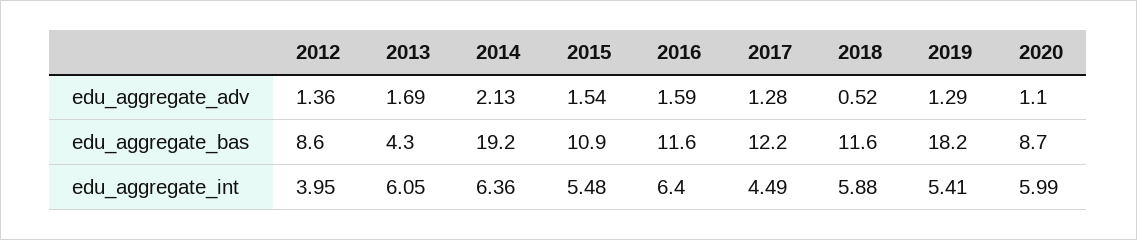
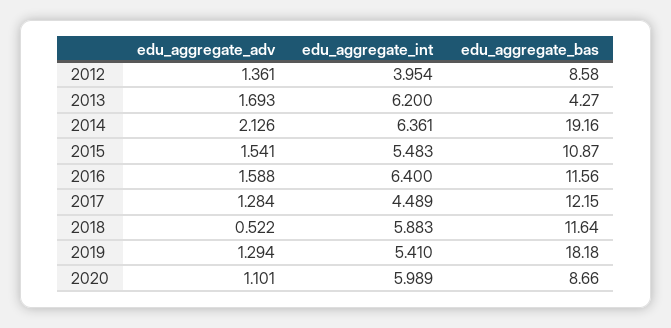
  {
    "2012": {
      "edu_aggregate_adv": 1.361,
      "edu_aggregate_bas": 8.58,
      "edu_aggregate_int": 3.954
    },
    "2013": {
      "edu_aggregate_adv": 1.693,
      "edu_aggregate_bas": 4.27,
-     "edu_aggregate_int": 6.05
+     "edu_aggregate_int": 6.2
    },
    "2014": {
      "edu_aggregate_adv": 2.126,
      "edu_aggregate_bas": 19.16,
      "edu_aggregate_int": 6.361
    },
    "2015": {
      "edu_aggregate_adv": 1.541,
      "edu_aggregate_bas": 10.87,
      "edu_aggregate_int": 5.483
    },
    "2016": {
      "edu_aggregate_adv": 1.588,
      "edu_aggregate_bas": 11.56,
      "edu_aggregate_int": 6.4
    },
    "2017": {
      "edu_aggregate_adv": 1.284,
      "edu_aggregate_bas": 12.15,
      "edu_aggregate_int": 4.489
    },
    "2018": {
      "edu_aggregate_adv": 0.522,
      "edu_aggregate_bas": 11.64,
      "edu_aggregate_int": 5.883
    },
    "2019": {
      "edu_aggregate_adv": 1.294,
      "edu_aggregate_bas": 18.18,
      "edu_aggregate_int": 5.41
    },
    "2020": {
      "edu_aggregate_adv": 1.101,
      "edu_aggregate_bas": 8.66,
      "edu_aggregate_int": 5.989
    }
  }

